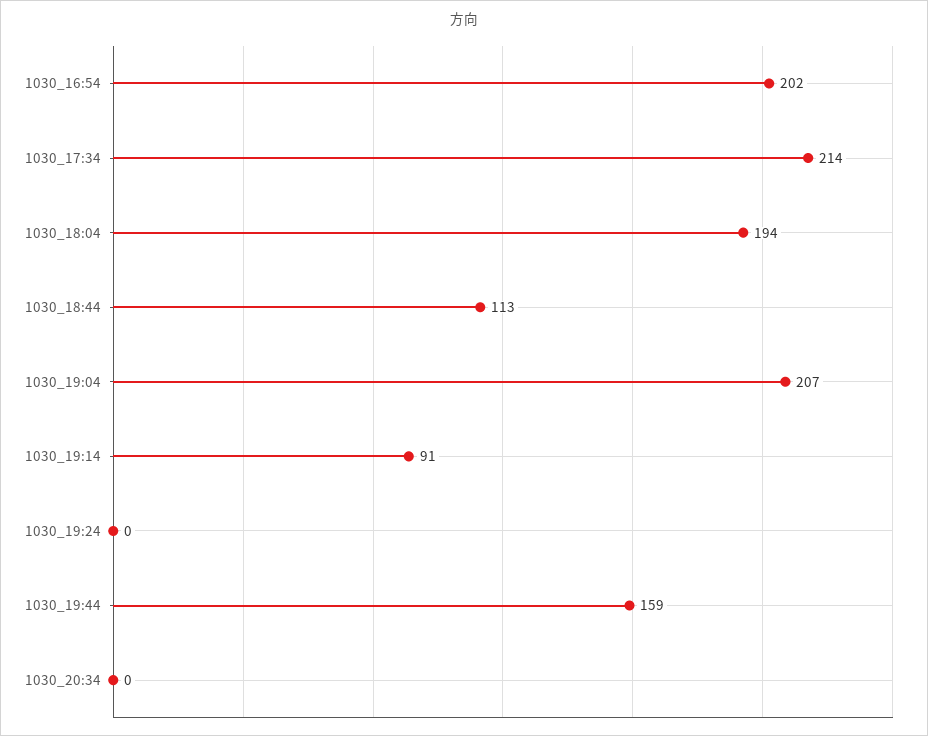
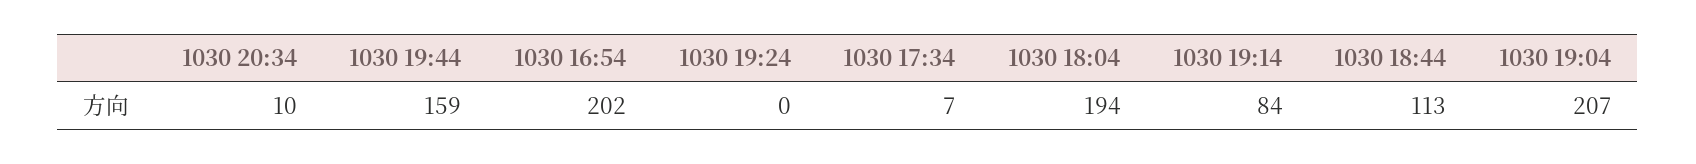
  {
    "1030_16:54": 202,
-   "1030_17:34": 214,
+   "1030_17:34": 7,
    "1030_18:04": 194,
    "1030_18:44": 113,
    "1030_19:04": 207,
-   "1030_19:14": 91,
+   "1030_19:14": 84,
    "1030_19:24": 0,
    "1030_19:44": 159,
-   "1030_20:34": 0
+   "1030_20:34": 10
  }

